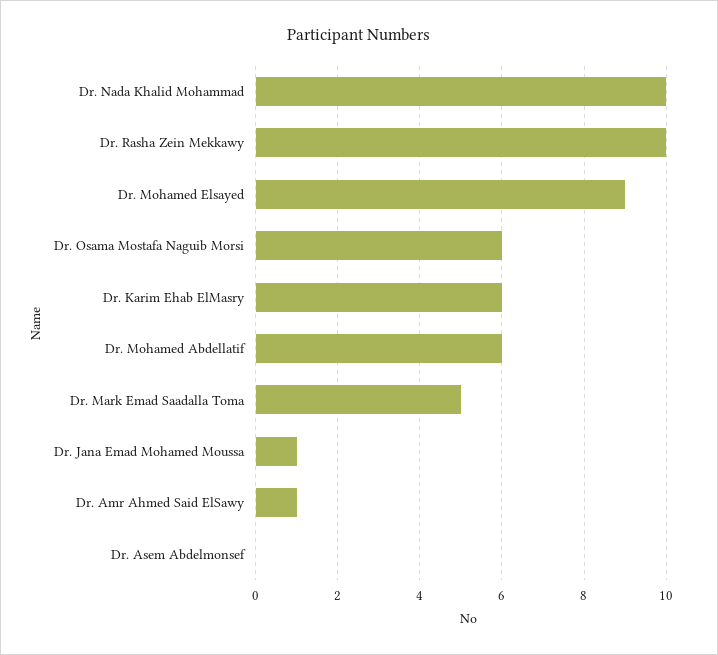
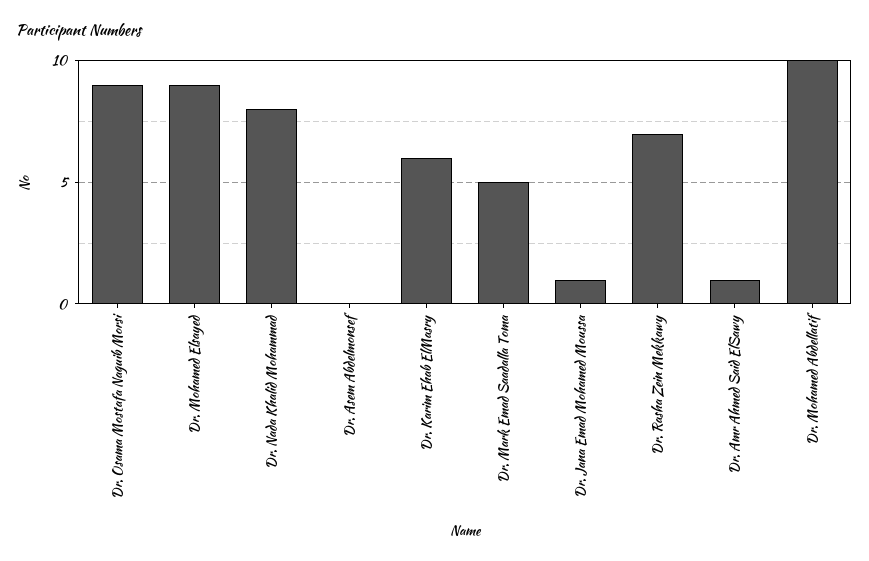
  {
-   "Dr. Nada Khalid Mohammad": 10,
+   "Dr. Nada Khalid Mohammad": 8,
-   "Dr. Rasha Zein Mekkawy": 10,
+   "Dr. Rasha Zein Mekkawy": 7,
    "Dr. Mohamed Elsayed": 9,
-   "Dr. Osama Mostafa Naguib Morsi": 6,
+   "Dr. Osama Mostafa Naguib Morsi": 9,
    "Dr. Karim Ehab ElMasry": 6,
-   "Dr. Mohamed Abdellatif": 6,
+   "Dr. Mohamed Abdellatif": 10,
    "Dr. Mark Emad Saadalla Toma": 5,
    "Dr. Jana Emad Mohamed Moussa": 1,
    "Dr. Amr Ahmed Said ElSawy": 1,
    "Dr. Asem Abdelmonsef": 0
  }

